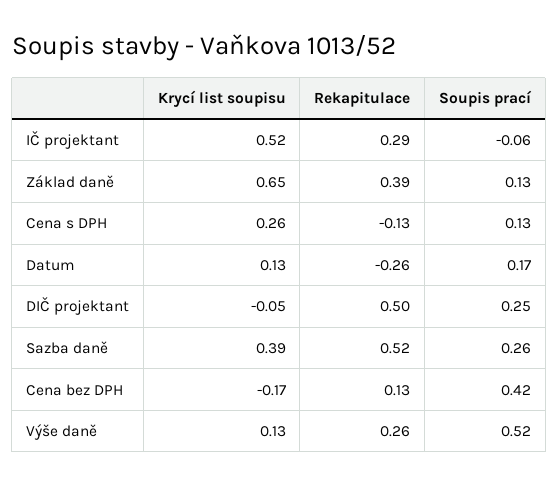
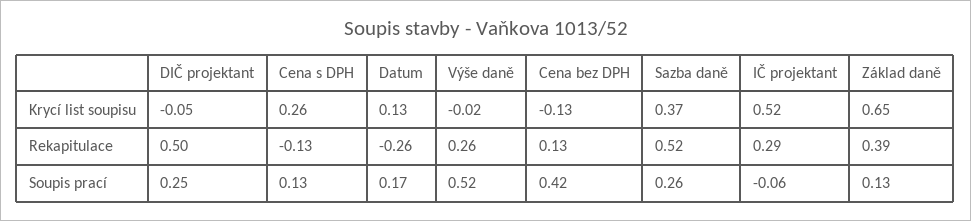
  {
    "Krycí list soupisu": {
      "IČ projektant": 0.52,
      "Základ daně": 0.65,
      "Cena s DPH": 0.26,
      "Datum": 0.13,
      "DIČ projektant": -0.05,
-     "Sazba daně": 0.39,
+     "Sazba daně": 0.37,
-     "Cena bez DPH": -0.17,
+     "Cena bez DPH": -0.13,
-     "Výše daně": 0.13
+     "Výše daně": -0.02
    },
    "Rekapitulace": {
      "IČ projektant": 0.29,
      "Základ daně": 0.39,
      "Cena s DPH": -0.13,
      "Datum": -0.26,
      "DIČ projektant": 0.5,
      "Sazba daně": 0.52,
      "Cena bez DPH": 0.13,
      "Výše daně": 0.26
    },
    "Soupis prací": {
      "IČ projektant": -0.06,
      "Základ daně": 0.13,
      "Cena s DPH": 0.13,
      "Datum": 0.17,
      "DIČ projektant": 0.25,
      "Sazba daně": 0.26,
      "Cena bez DPH": 0.42,
      "Výše daně": 0.52
    }
  }

